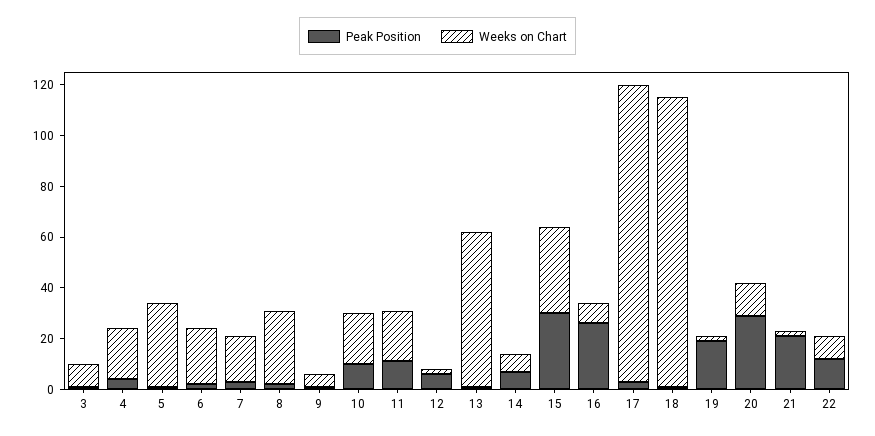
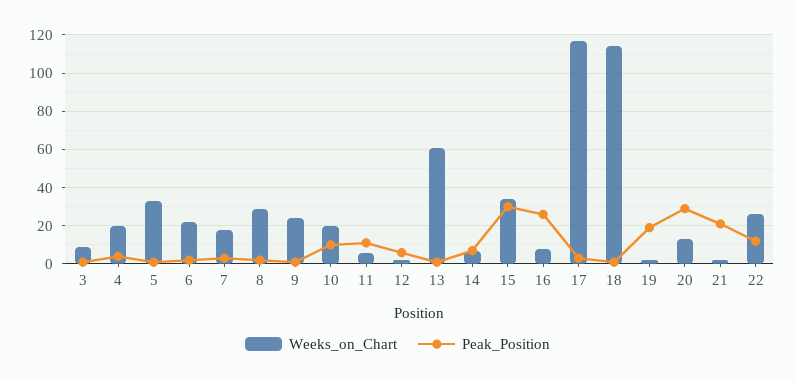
  {
    "Peak Position": {
      "3": 0,
      "4": 5,
      "5": 0,
      "6": 0,
      "7": 5,
      "8": 0,
      "9": 0,
      "10": 10,
      "11": 10,
      "12": 5,
      "13": 0,
      "14": 5,
      "15": 30,
      "16": 25,
      "17": 5,
      "18": 0,
      "19": 20,
      "20": 30,
      "21": 20,
      "22": 10
    },
    "Weeks on Chart": {
      "3": 10,
      "4": 20,
      "5": 35,
      "6": 20,
      "7": 20,
      "8": 30,
-     "9": 5,
+     "9": 25,
      "10": 20,
-     "11": 20,
+     "11": 5,
      "12": 0,
      "13": 60,
      "14": 5,
      "15": 35,
      "16": 10,
      "17": 115,
      "18": 115,
      "19": 0,
      "20": 15,
      "21": 0,
-     "22": 10
+     "22": 25
    }
  }

